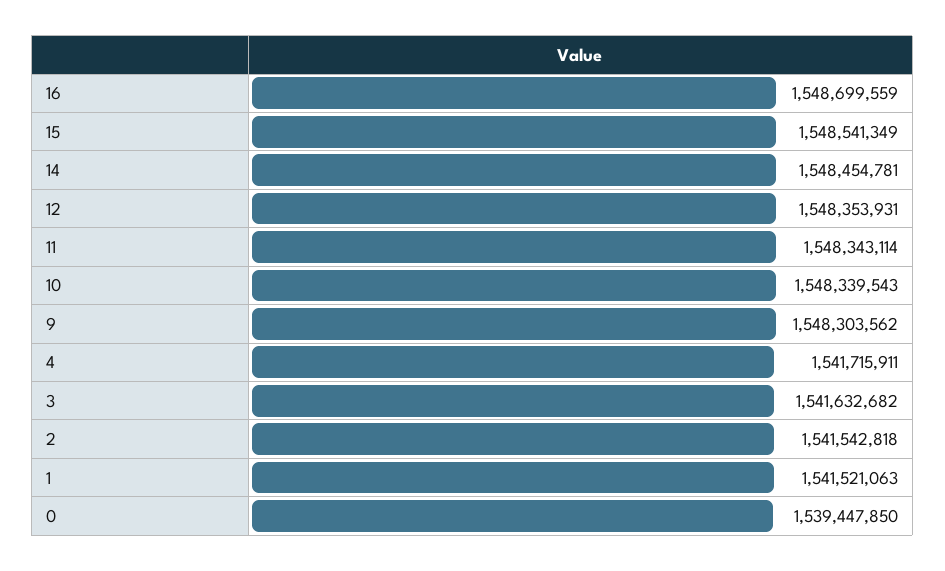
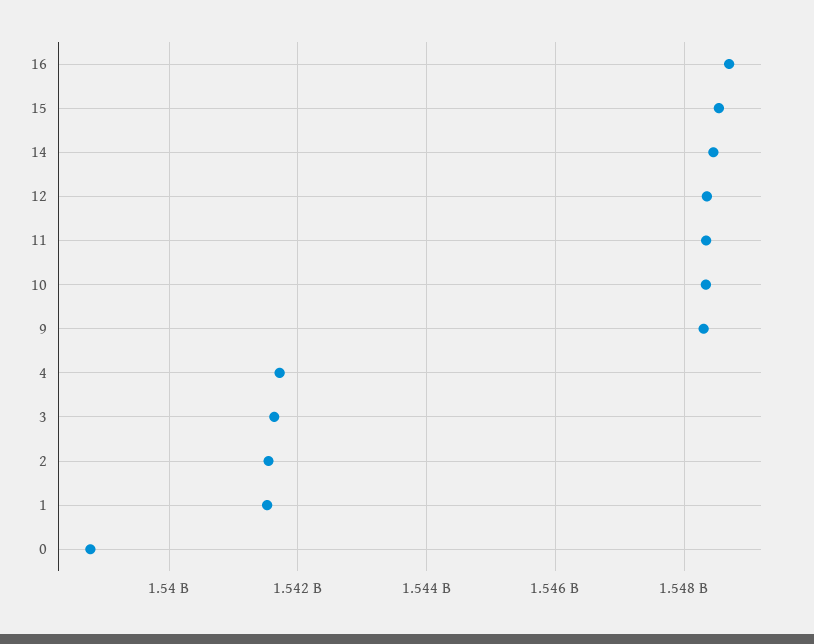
  {
    "16": 1548699559,
    "15": 1548541349,
    "14": 1548454781,
    "12": 1548353931,
    "11": 1548343114,
    "10": 1548339543,
    "9": 1548303562,
    "4": 1541715911,
    "3": 1541632682,
    "2": 1541542818,
    "1": 1541521063,
-   "0": 1539447850
+   "0": 1538800000
  }

